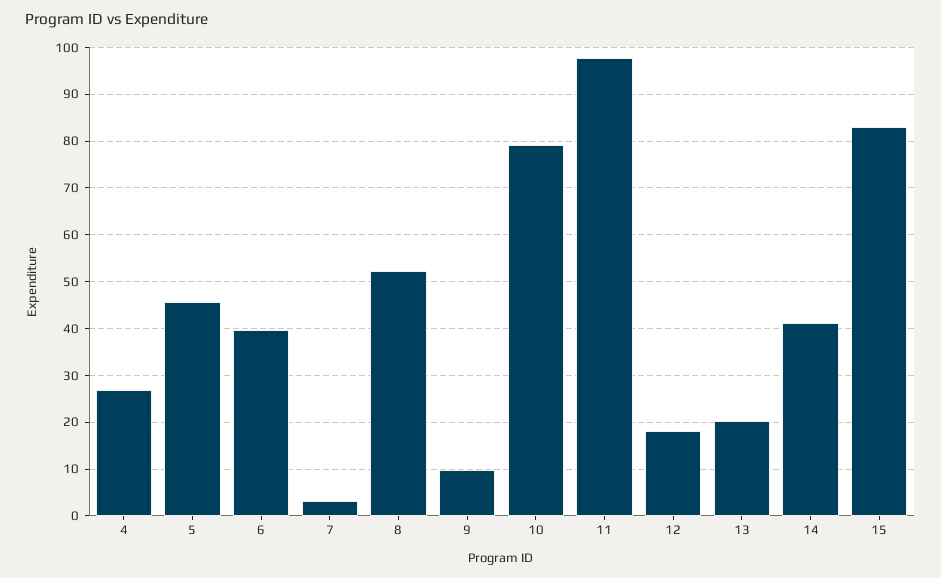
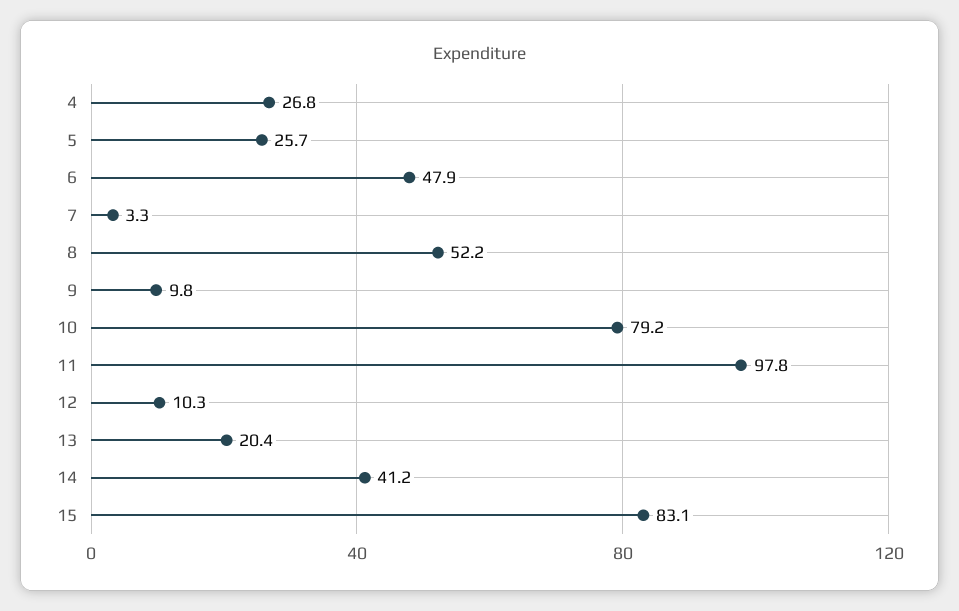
  {
    "4": 26.8,
-   "5": 46,
+   "5": 25.7,
-   "6": 40,
+   "6": 47.9,
    "7": 3.3,
    "8": 52.2,
    "9": 9.8,
    "10": 79.2,
    "11": 97.8,
-   "12": 18,
+   "12": 10.3,
    "13": 20.4,
    "14": 41.2,
    "15": 83.1
  }

